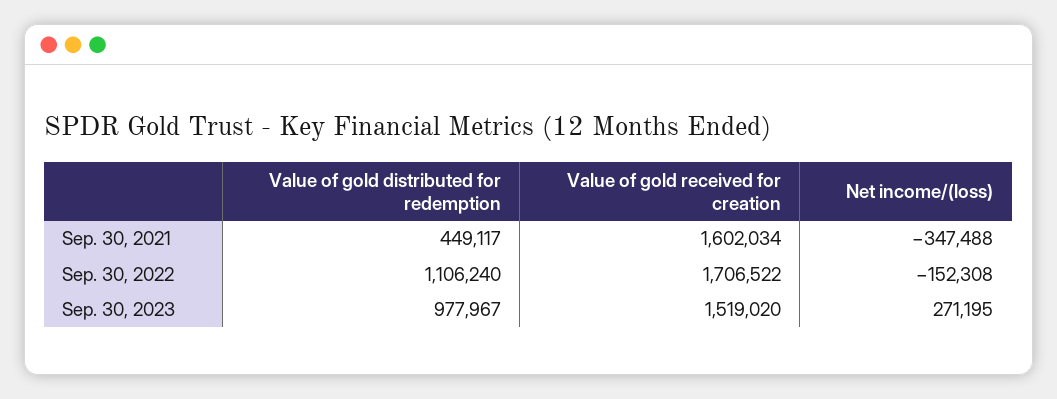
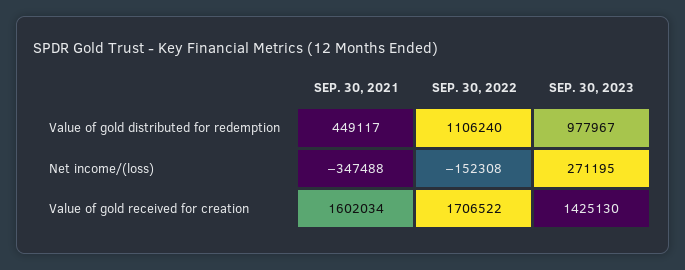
  {
    "Value of gold distributed for redemption": {
      "Sep. 30, 2021": 449117,
      "Sep. 30, 2022": 1106240,
      "Sep. 30, 2023": 977967
    },
    "Value of gold received for creation": {
      "Sep. 30, 2021": 1602034,
      "Sep. 30, 2022": 1706522,
-     "Sep. 30, 2023": 1519020
+     "Sep. 30, 2023": 1425130
    },
    "Net income/(loss)": {
      "Sep. 30, 2021": -347488,
      "Sep. 30, 2022": -152308,
      "Sep. 30, 2023": 271195
    }
  }

